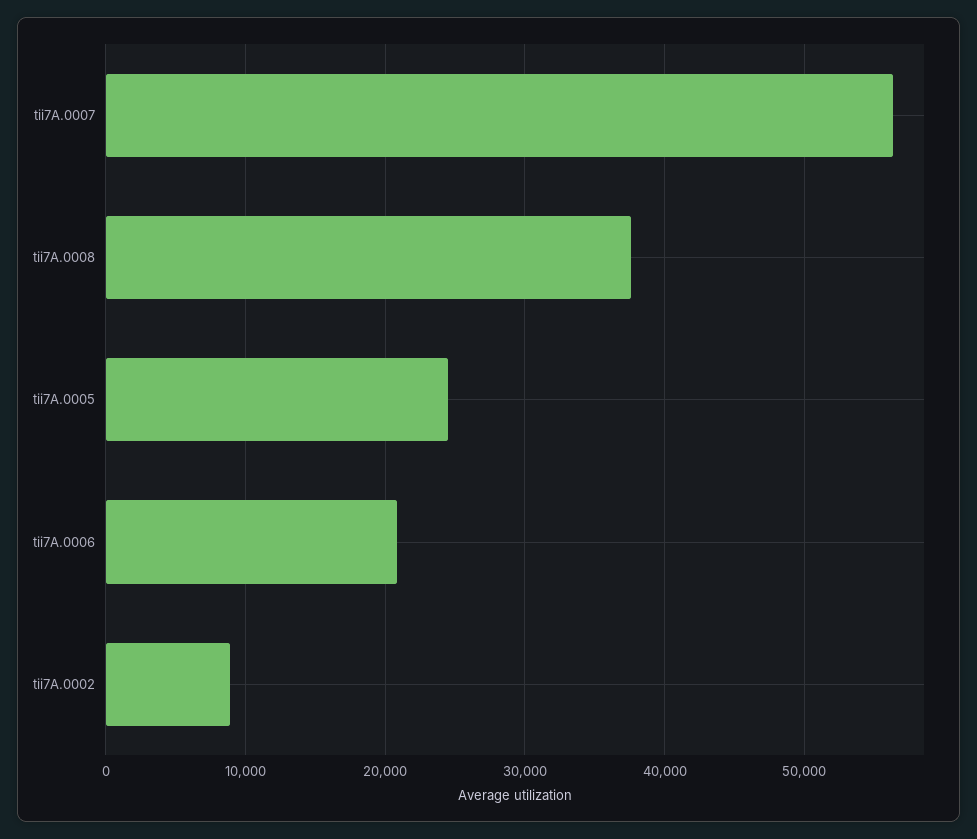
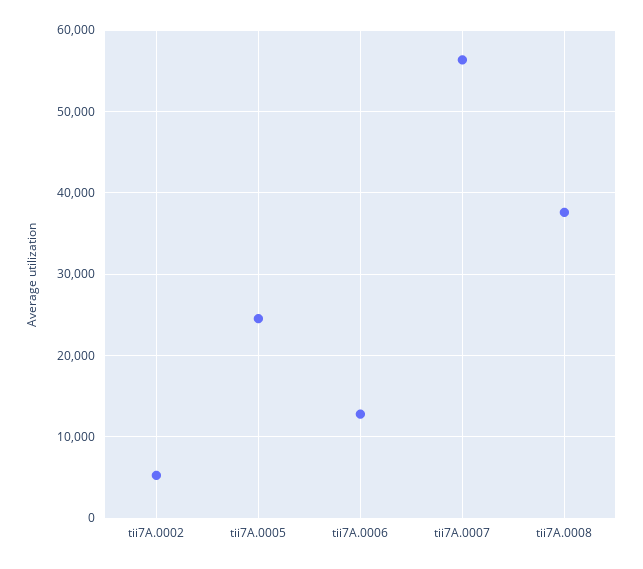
  {
    "tii7A.0007": 56000,
    "tii7A.0008": 38000,
    "tii7A.0005": 25000,
-   "tii7A.0006": 21000,
+   "tii7A.0006": 13000,
-   "tii7A.0002": 9000
+   "tii7A.0002": 5000
  }

